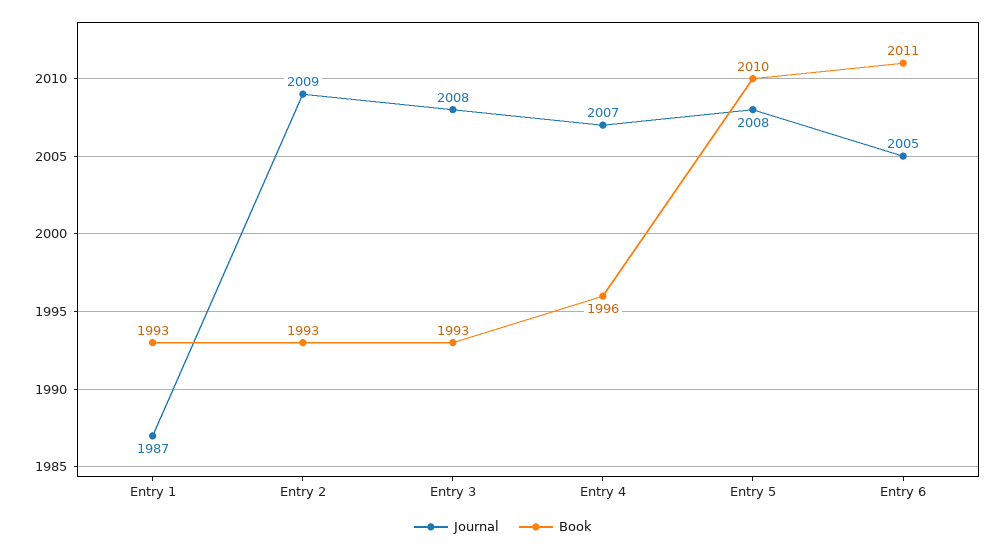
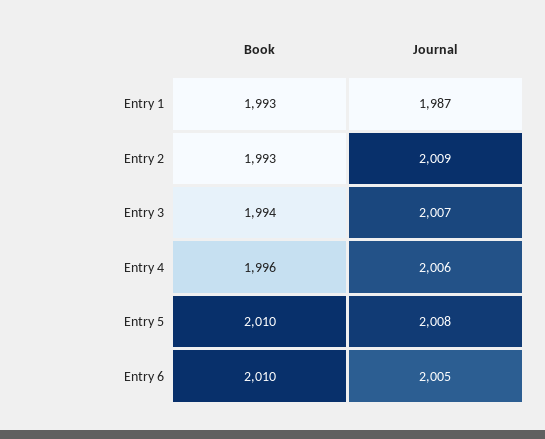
  {
    "Journal": {
      "Entry 1": 1987,
      "Entry 2": 2009,
-     "Entry 3": 2008,
+     "Entry 3": 2007,
-     "Entry 4": 2007,
+     "Entry 4": 2006,
      "Entry 5": 2008,
      "Entry 6": 2005
    },
    "Book": {
      "Entry 1": 1993,
      "Entry 2": 1993,
-     "Entry 3": 1993,
+     "Entry 3": 1994,
      "Entry 4": 1996,
      "Entry 5": 2010,
-     "Entry 6": 2011
+     "Entry 6": 2010
    }
  }

